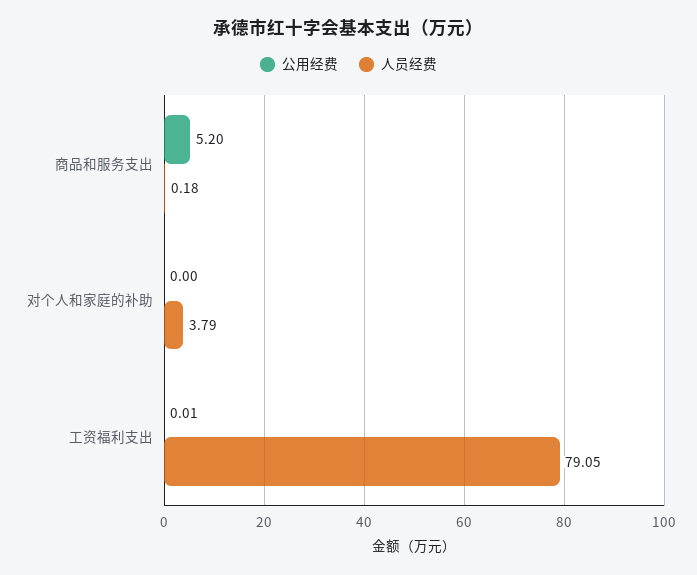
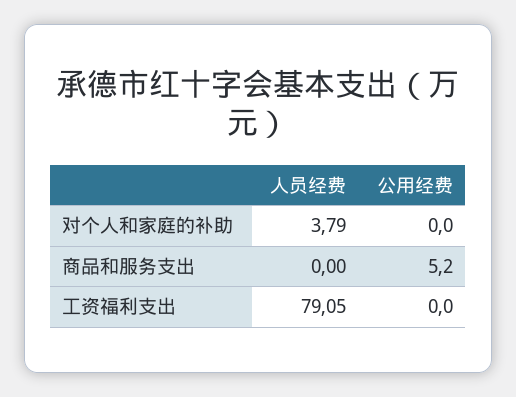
  {
    "公用经费": {
      "商品和服务支出": 5.2,
      "对个人和家庭的补助": 0,
-     "工资福利支出": 0.01
+     "工资福利支出": 0
    },
    "人员经费": {
-     "商品和服务支出": 0.18,
+     "商品和服务支出": 0,
      "对个人和家庭的补助": 3.79,
      "工资福利支出": 79.05
    }
  }

